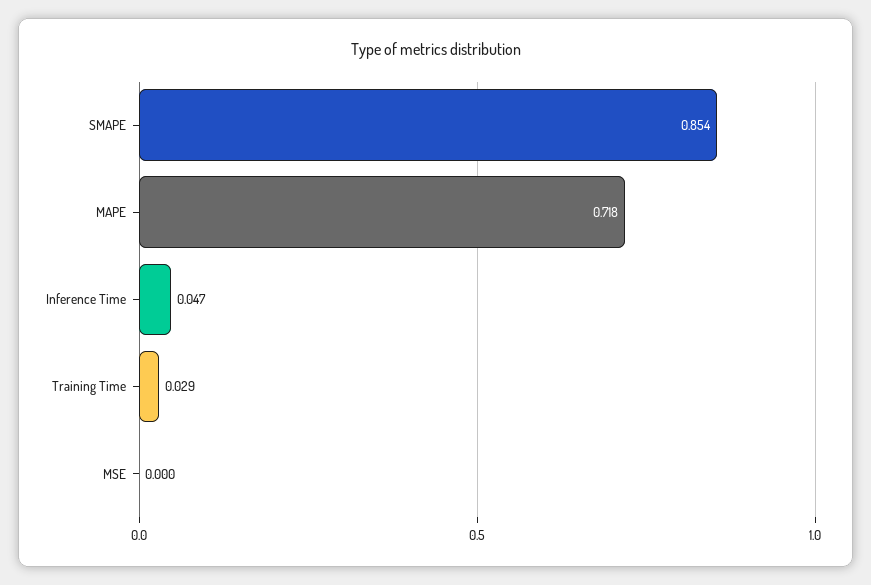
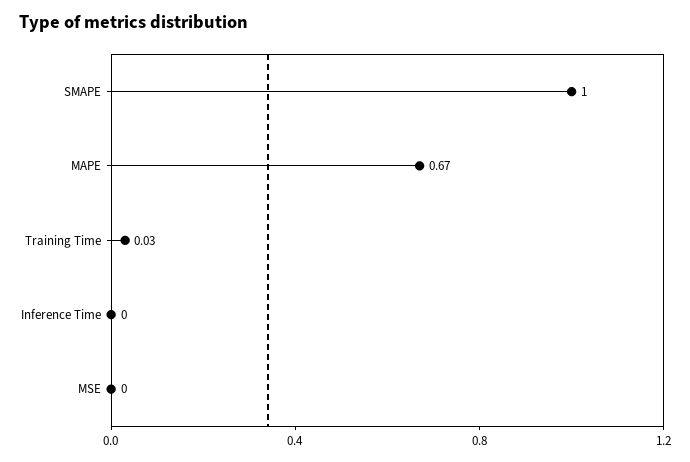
  {
-   "SMAPE": 0.854,
+   "SMAPE": 1,
-   "MAPE": 0.718,
+   "MAPE": 0.67,
-   "Inference Time": 0.047,
+   "Inference Time": 0,
    "Training Time": 0.029,
    "MSE": 0
  }

